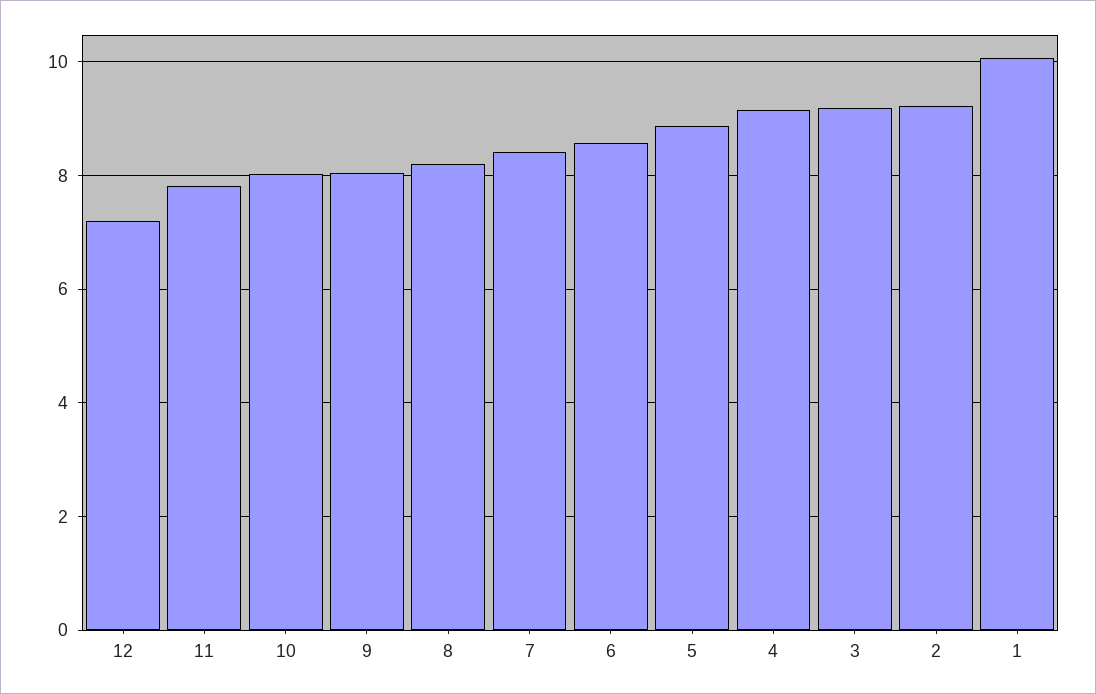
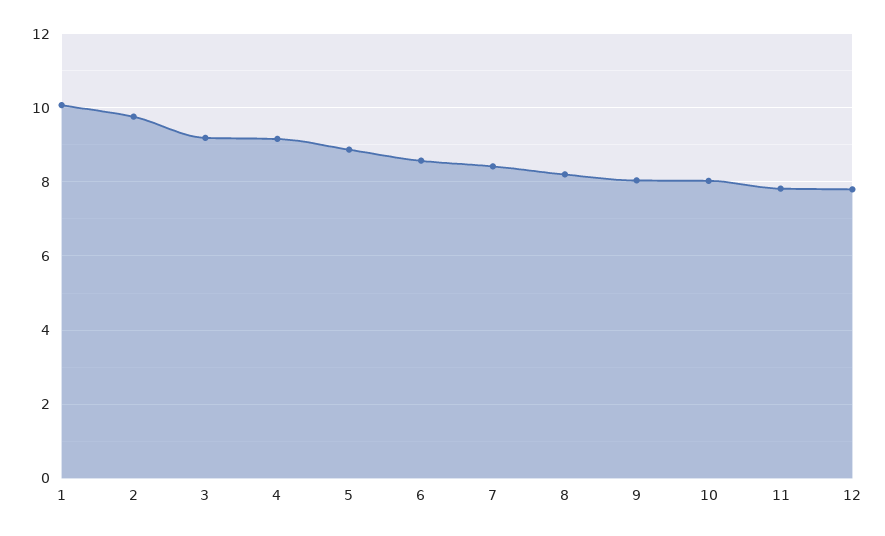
  {
-   "12": 7.2,
+   "12": 7.8,
    "11": 7.8,
    "10": 8,
    "9": 8,
    "8": 8.2,
    "7": 8.4,
    "6": 8.6,
    "5": 8.8,
    "4": 9.2,
    "3": 9.2,
-   "2": 9.2,
+   "2": 9.8,
    "1": 10
  }

